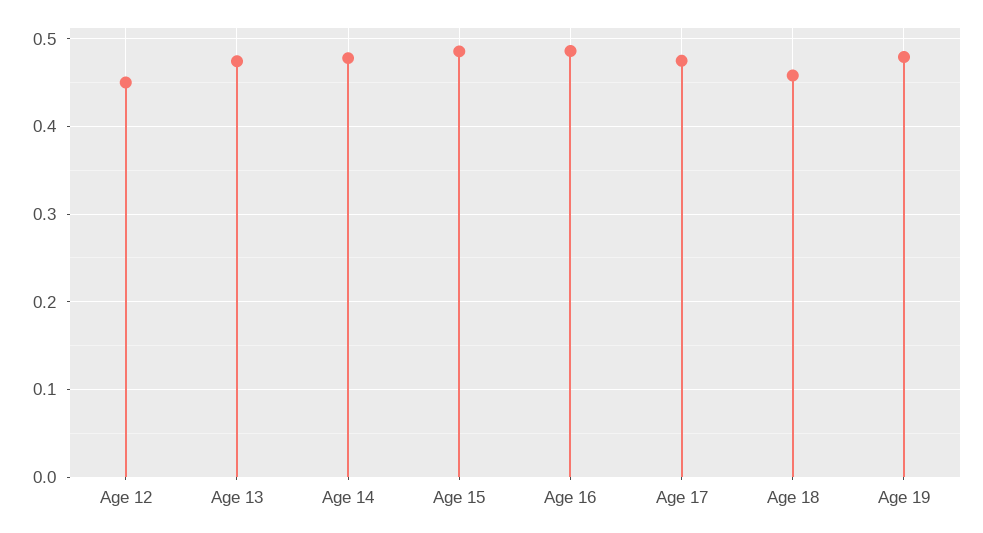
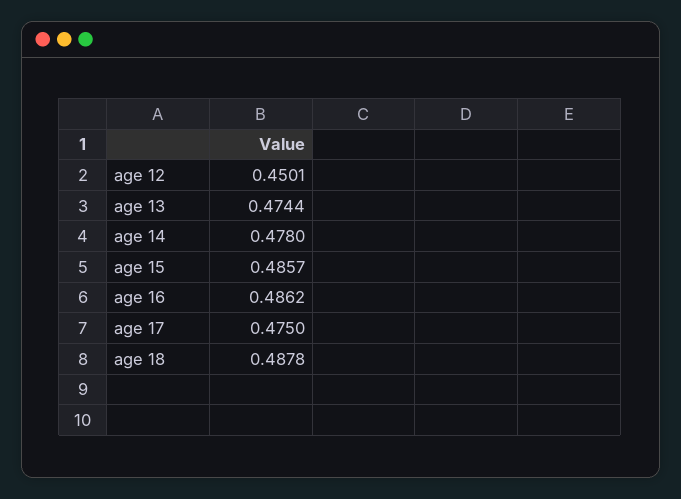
  {
    "Age 12": 0.4501,
    "Age 13": 0.4744,
    "Age 14": 0.478,
    "Age 15": 0.4857,
    "Age 16": 0.4862,
    "Age 17": 0.475,
-   "Age 18": 0.46,
+   "Age 18": 0.4878
-   "Age 19": 0.48
  }

